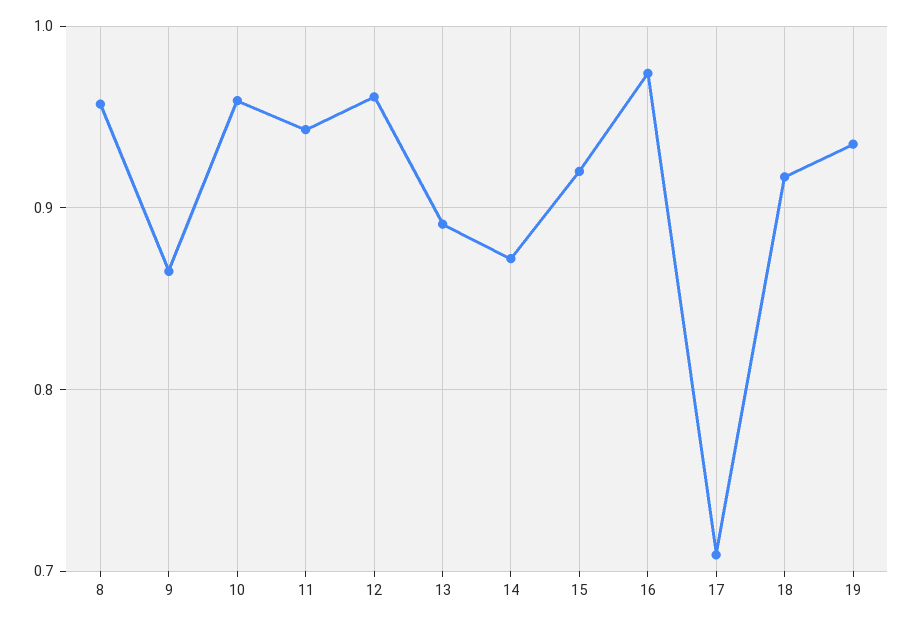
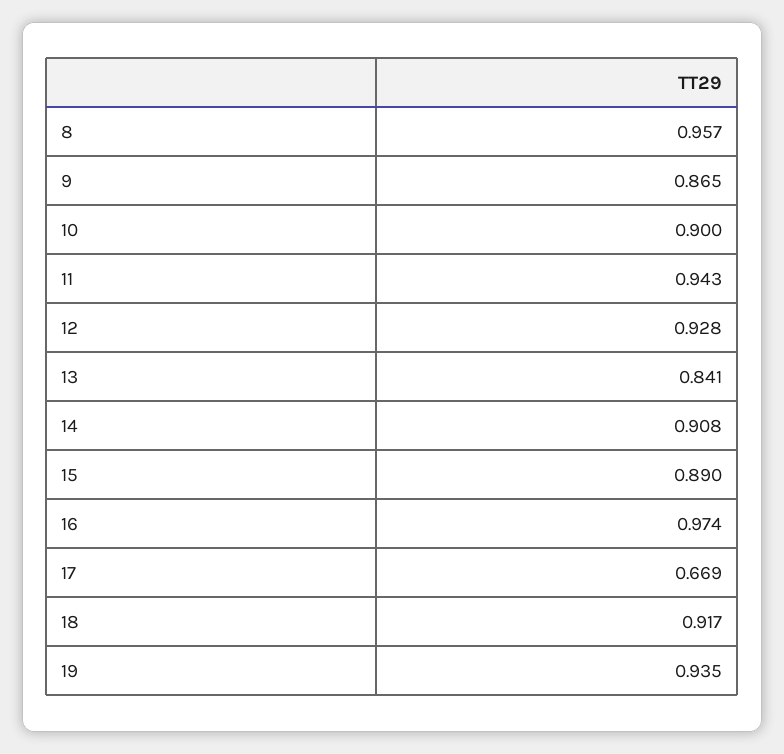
  {
    "8": 0.957,
    "9": 0.865,
-   "10": 0.96,
+   "10": 0.9,
    "11": 0.943,
-   "12": 0.96,
+   "12": 0.928,
-   "13": 0.89,
+   "13": 0.841,
-   "14": 0.87,
+   "14": 0.908,
-   "15": 0.92,
+   "15": 0.89,
    "16": 0.974,
-   "17": 0.71,
+   "17": 0.669,
    "18": 0.917,
    "19": 0.935
  }

